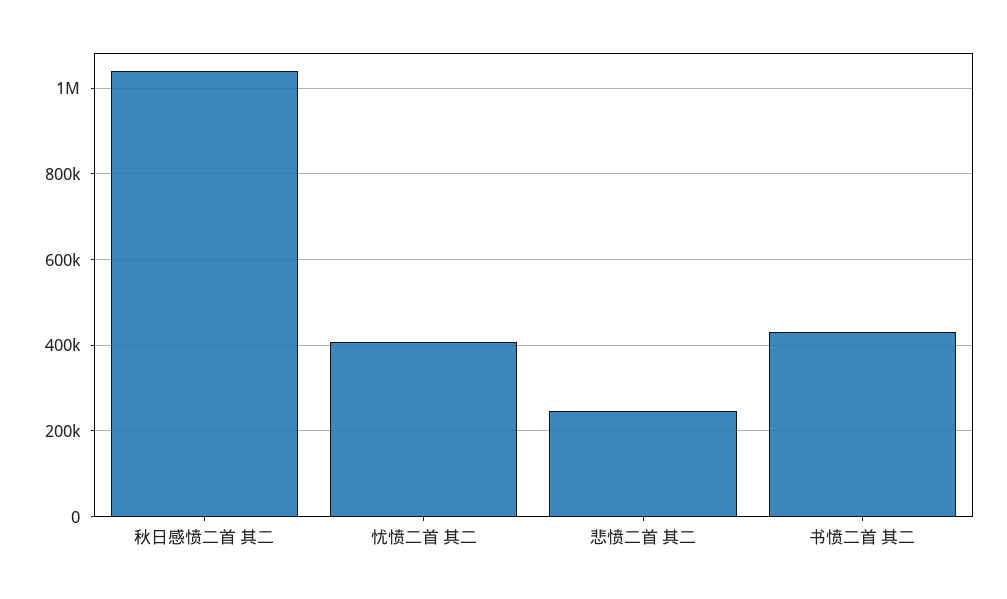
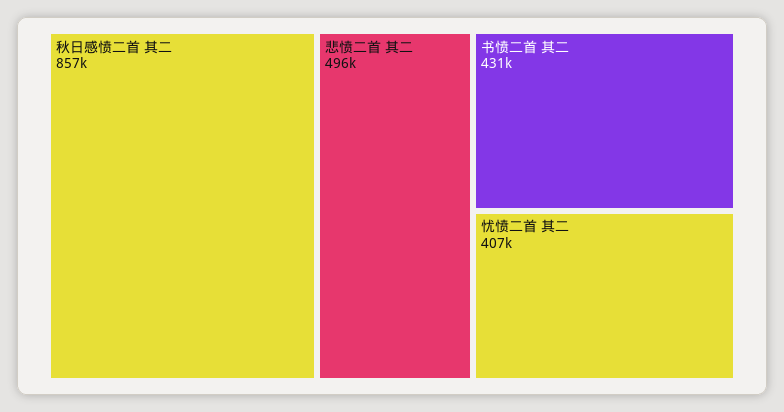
  {
-   "秋日感愤二首 其二": 1040000,
+   "秋日感愤二首 其二": 857000,
    "忧愤二首 其二": 407000,
-   "悲愤二首 其二": 240000,
+   "悲愤二首 其二": 496000,
    "书愤二首 其二": 431000
  }

